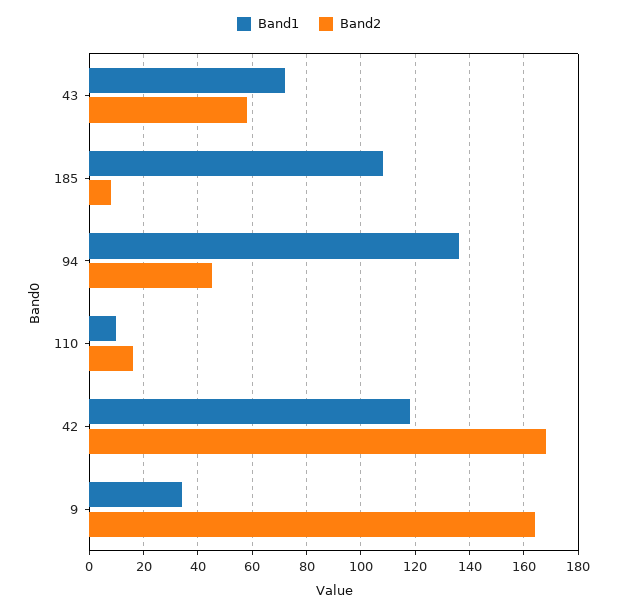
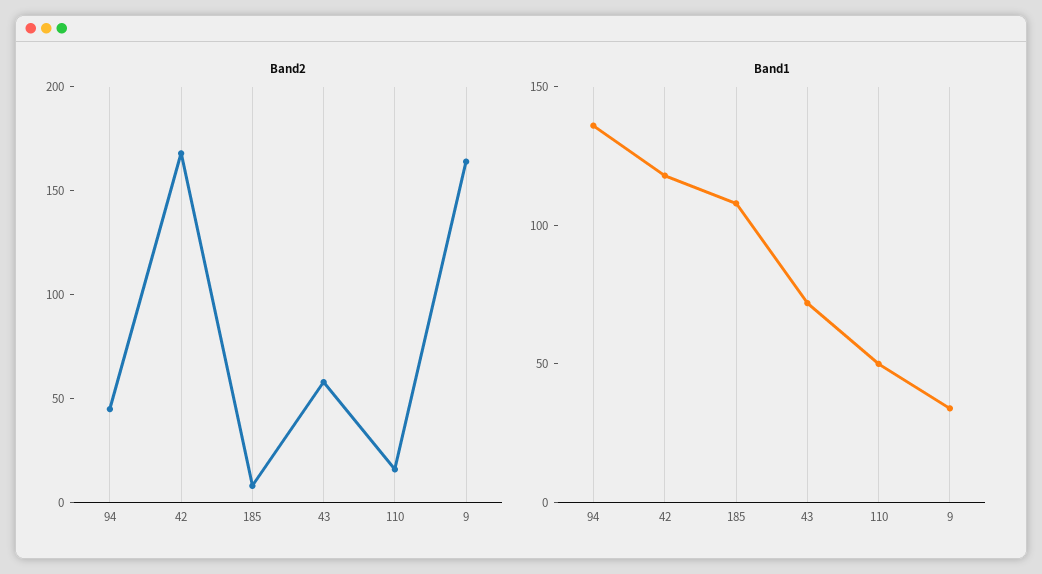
  {
    "Band1": {
      "43": 70,
      "185": 110,
      "94": 135,
-     "110": 10,
+     "110": 50,
      "42": 120,
      "9": 35
    },
    "Band2": {
      "43": 60,
      "185": 10,
      "94": 45,
      "110": 15,
      "42": 170,
      "9": 165
    }
  }

